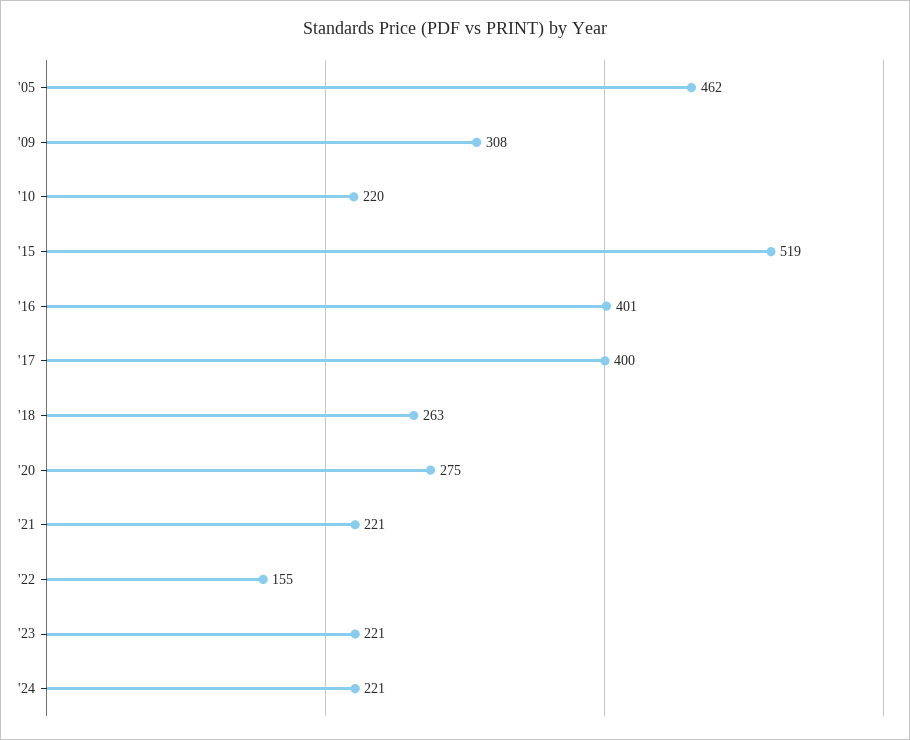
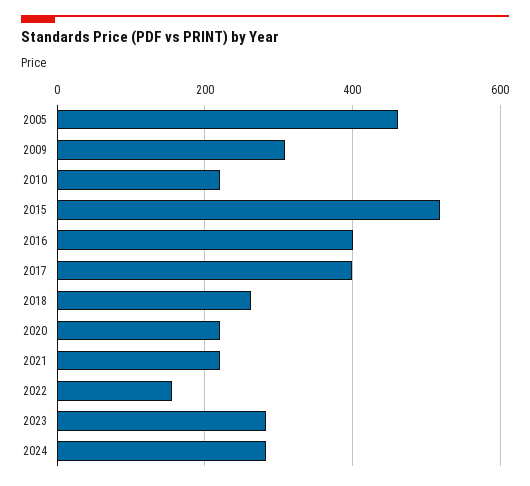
  {
    "'05": 462,
    "'09": 308,
    "'10": 220,
    "'15": 519,
    "'16": 401,
    "'17": 400,
    "'18": 263,
-   "'20": 275,
+   "'20": 220,
    "'21": 221,
    "'22": 155,
-   "'23": 221,
+   "'23": 280,
-   "'24": 221
+   "'24": 280
  }

